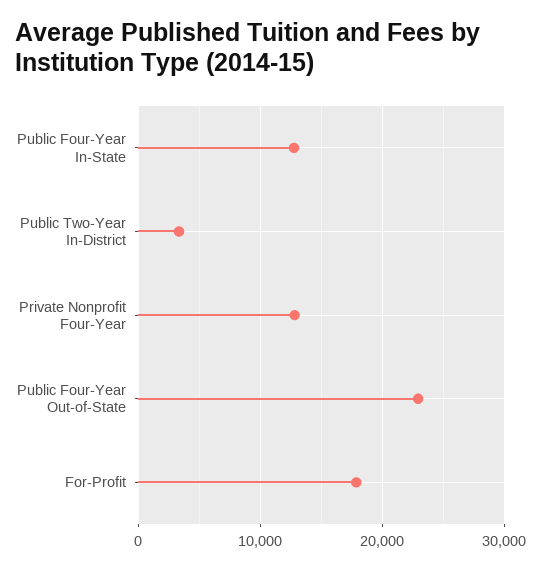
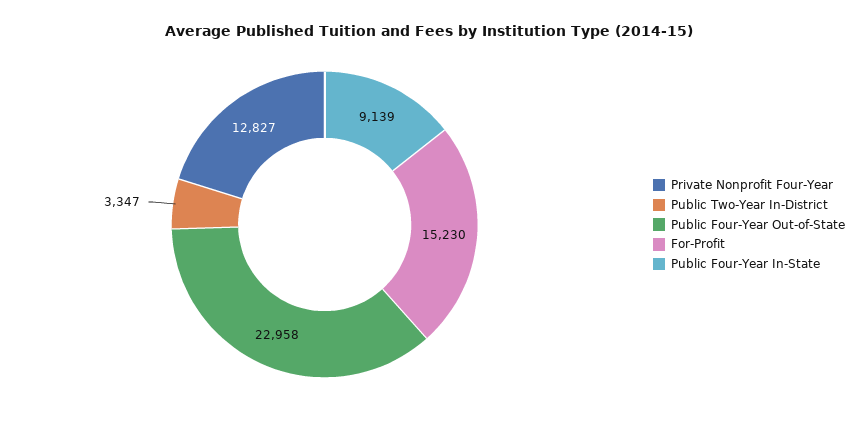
  {
-   "Public Four-Year In-State": 13000,
+   "Public Four-Year In-State": 9139,
    "Public Two-Year In-District": 3347,
    "Private Nonprofit Four-Year": 12827,
    "Public Four-Year Out-of-State": 22958,
-   "For-Profit": 18000
+   "For-Profit": 15230
  }

